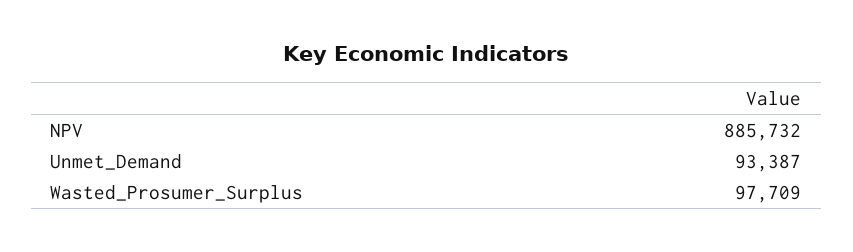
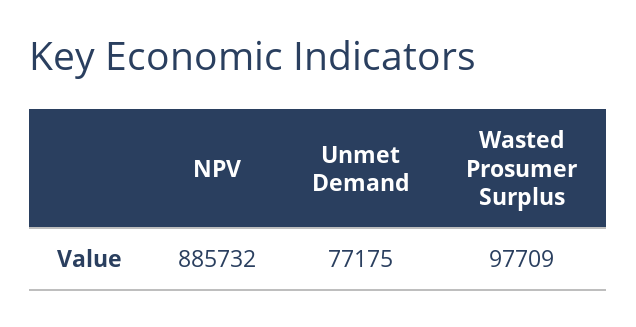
  {
    "NPV": 885732,
-   "Unmet_Demand": 93387,
+   "Unmet_Demand": 77175,
    "Wasted_Prosumer_Surplus": 97709
  }

